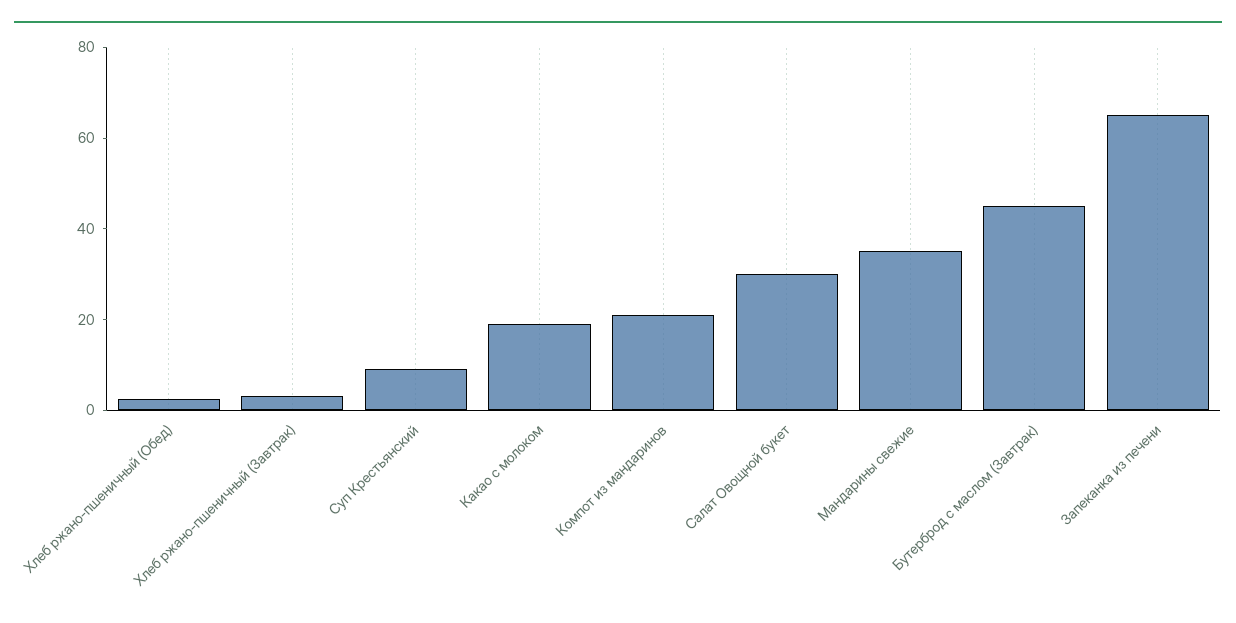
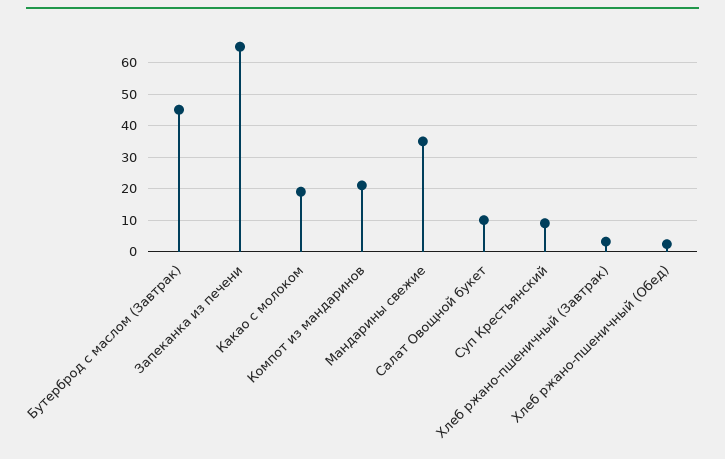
  {
    "Хлеб ржано-пшеничный (Обед)": 2,
    "Хлеб ржано-пшеничный (Завтрак)": 4,
    "Суп Крестьянский": 10,
    "Какао с молоком": 20,
    "Компот из мандаринов": 22,
-   "Салат Овощной букет": 30,
+   "Салат Овощной букет": 10,
    "Мандарины свежие": 36,
    "Бутерброд с маслом (Завтрак)": 46,
    "Запеканка из печени": 66
  }

